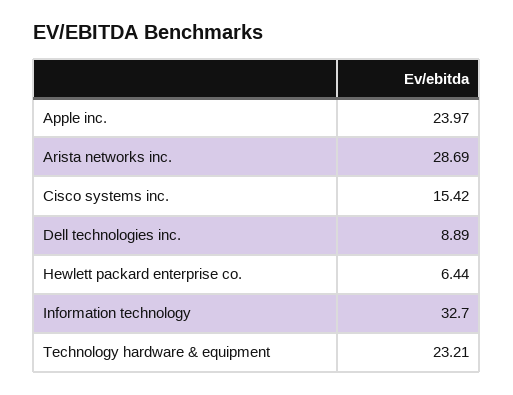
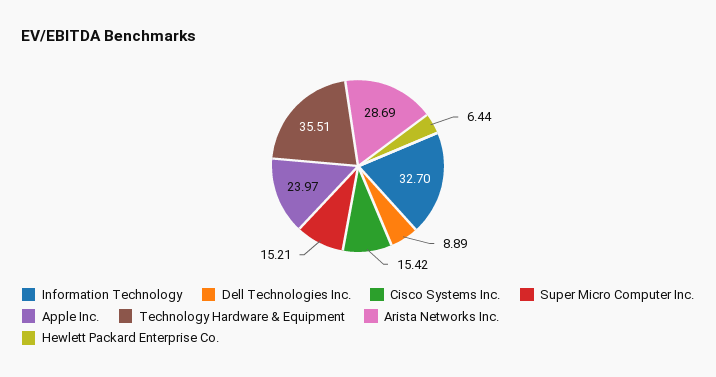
  {
    "Apple inc.": 23.97,
    "Arista networks inc.": 28.69,
    "Cisco systems inc.": 15.42,
    "Dell technologies inc.": 8.89,
    "Hewlett packard enterprise co.": 6.44,
    "Information technology": 32.7,
-   "Technology hardware & equipment": 23.21
+   "Technology hardware & equipment": 35.51,
+   "Super Micro Computer Inc.": 15.21
  }

